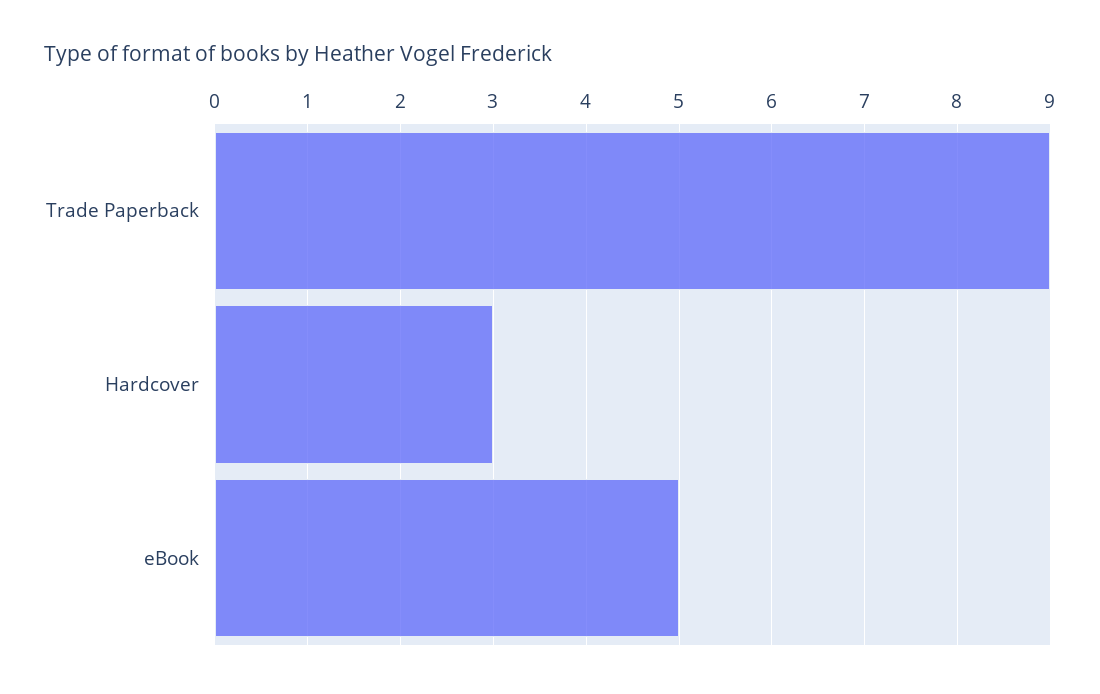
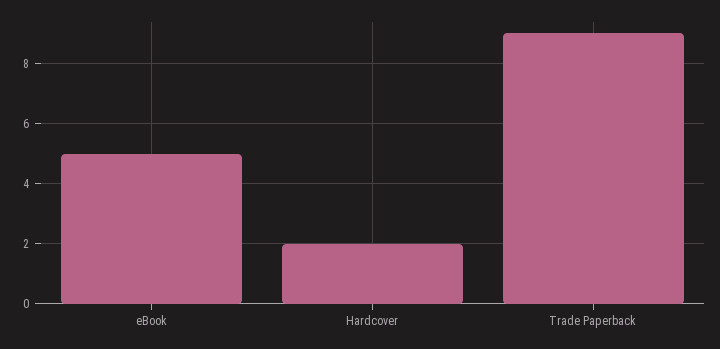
  {
    "Trade Paperback": 9,
-   "Hardcover": 3,
+   "Hardcover": 2,
    "eBook": 5
  }

